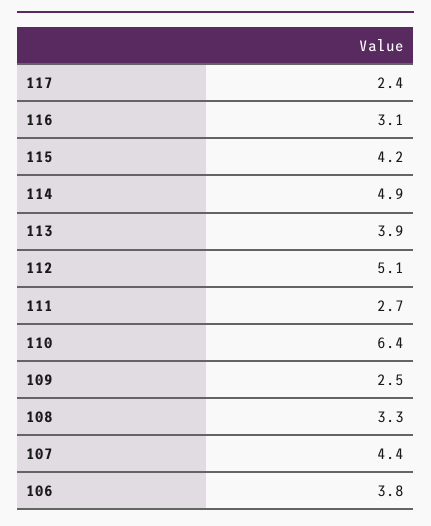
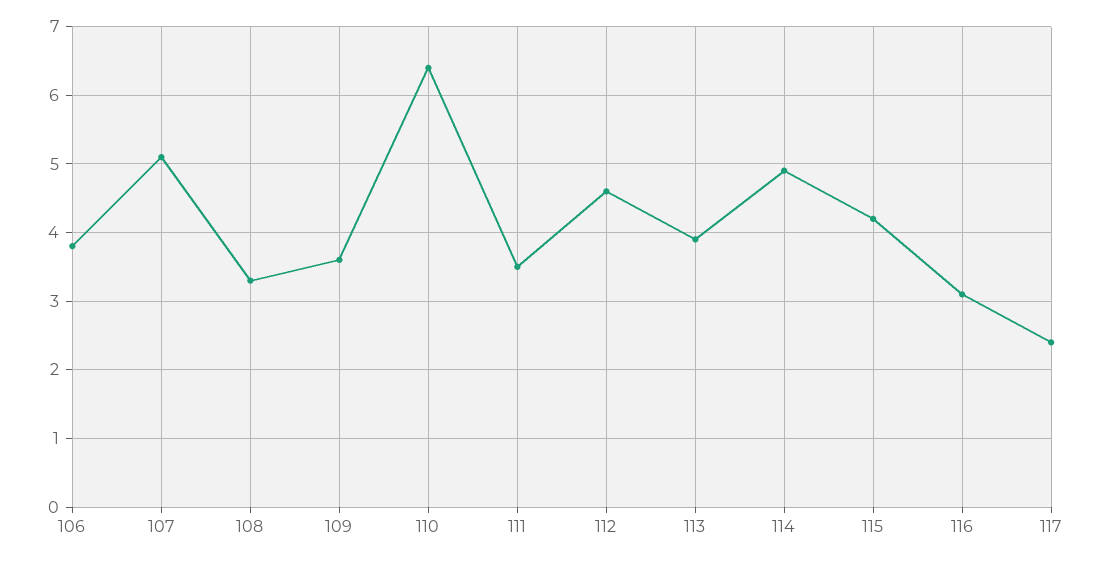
  {
    "117": 2.4,
    "116": 3.1,
    "115": 4.2,
    "114": 4.9,
    "113": 3.9,
-   "112": 5.1,
+   "112": 4.6,
-   "111": 2.7,
+   "111": 3.5,
    "110": 6.4,
-   "109": 2.5,
+   "109": 3.6,
    "108": 3.3,
-   "107": 4.4,
+   "107": 5.1,
    "106": 3.8
  }

